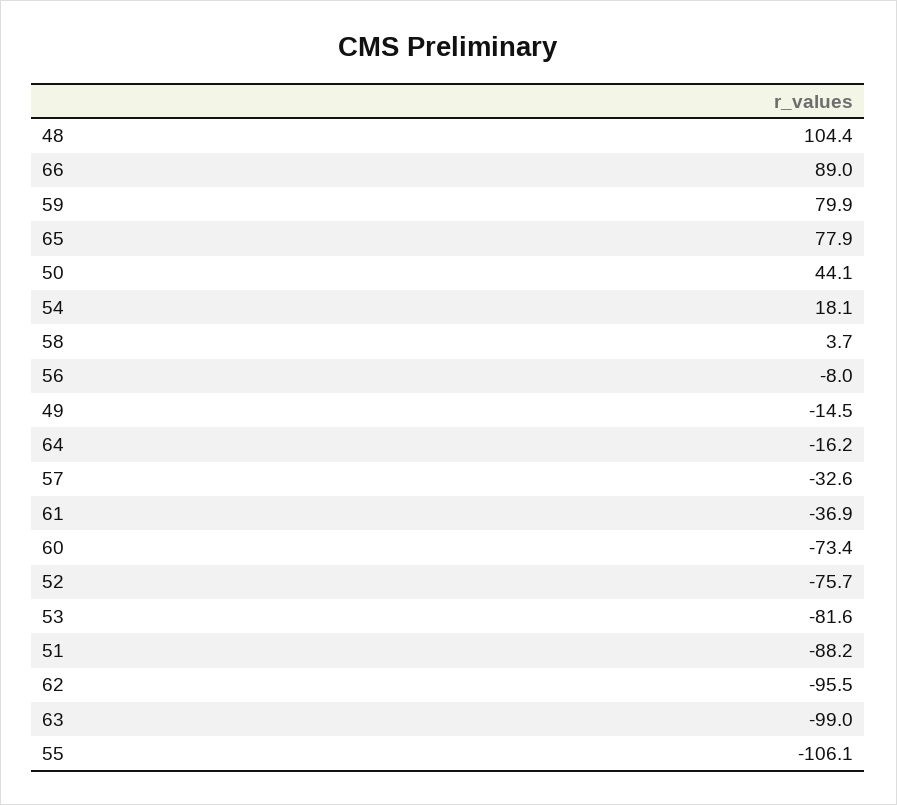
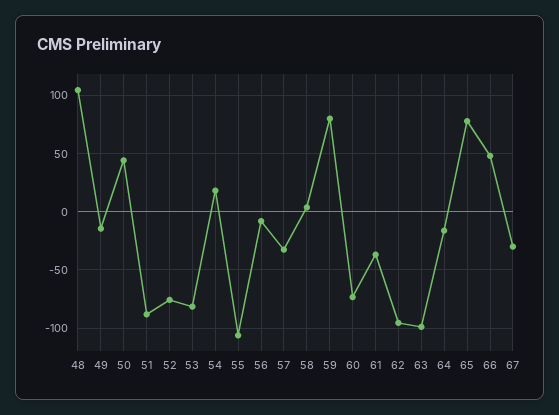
  {
    "48": 104.4,
-   "66": 89,
+   "66": 50,
    "59": 79.9,
    "65": 77.9,
    "50": 44.1,
    "54": 18.1,
    "58": 3.7,
    "56": -8,
    "49": -14.5,
    "64": -16.2,
    "57": -32.6,
    "61": -36.9,
    "60": -73.4,
    "52": -75.7,
    "53": -81.6,
    "51": -88.2,
    "62": -95.5,
    "63": -99,
-   "55": -106.1
+   "55": -106.1,
+   "67": -30
  }

